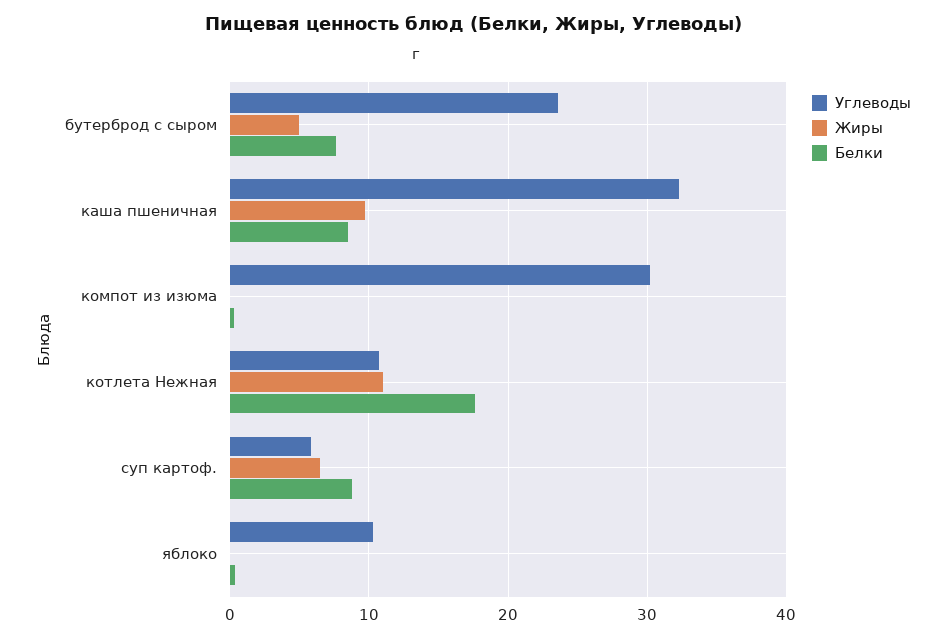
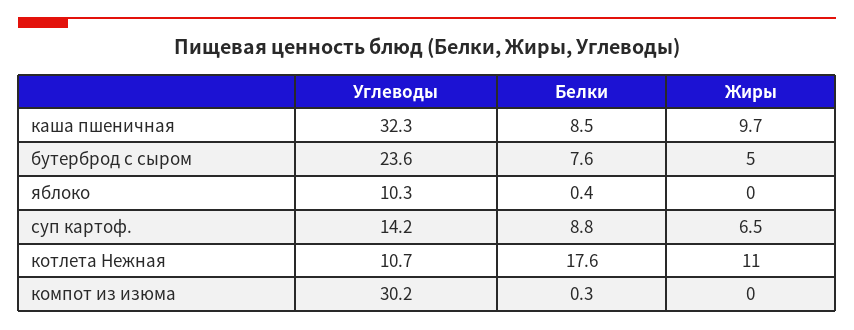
  {
    "Углеводы": {
      "бутерброд с сыром": 23.6,
      "каша пшеничная": 32.3,
      "компот из изюма": 30.2,
      "котлета Нежная": 10.7,
-     "суп картоф.": 6,
+     "суп картоф.": 14.2,
      "яблоко": 10.3
    },
    "Жиры": {
      "бутерброд с сыром": 5,
      "каша пшеничная": 9.7,
      "компот из изюма": 0,
      "котлета Нежная": 11,
      "суп картоф.": 6.5,
      "яблоко": 0
    },
    "Белки": {
      "бутерброд с сыром": 7.6,
      "каша пшеничная": 8.5,
      "компот из изюма": 0.3,
      "котлета Нежная": 17.6,
      "суп картоф.": 8.8,
      "яблоко": 0.4
    }
  }

